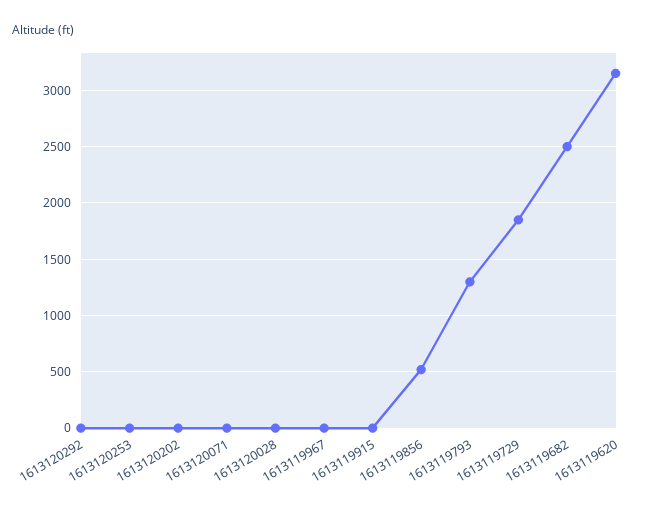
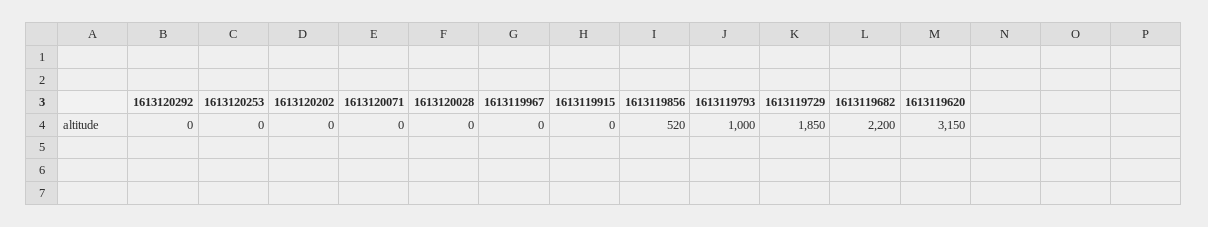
  {
    "1613120292": 0,
    "1613120253": 0,
    "1613120202": 0,
    "1613120071": 0,
    "1613120028": 0,
    "1613119967": 0,
    "1613119915": 0,
    "1613119856": 520,
-   "1613119793": 1300,
+   "1613119793": 1000,
    "1613119729": 1850,
-   "1613119682": 2500,
+   "1613119682": 2200,
    "1613119620": 3150
  }

